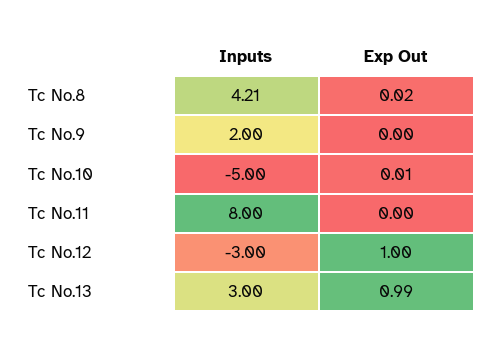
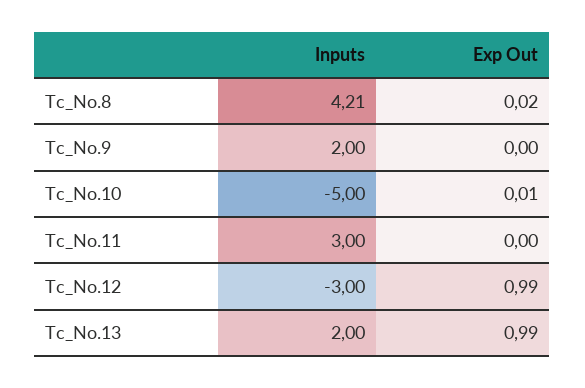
  {
    "Inputs": {
      "Tc No.8": 4.21,
      "Tc No.9": 2,
      "Tc No.10": -5,
-     "Tc No.11": 8,
+     "Tc No.11": 3,
      "Tc No.12": -3,
-     "Tc No.13": 3
+     "Tc No.13": 2
    },
    "Exp Out": {
      "Tc No.8": 0.02,
      "Tc No.9": 0,
      "Tc No.10": 0.01,
      "Tc No.11": 0,
-     "Tc No.12": 1,
+     "Tc No.12": 0.99,
      "Tc No.13": 0.99
    }
  }

